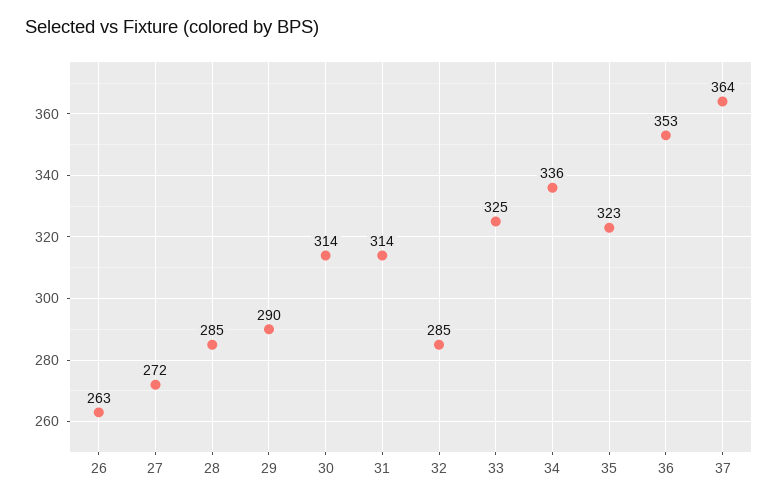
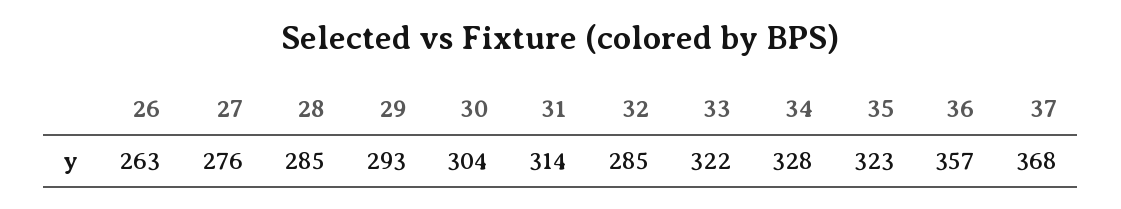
  {
    "26": 263,
-   "27": 272,
+   "27": 276,
    "28": 285,
-   "29": 290,
+   "29": 293,
-   "30": 314,
+   "30": 304,
    "31": 314,
    "32": 285,
-   "33": 325,
+   "33": 322,
-   "34": 336,
+   "34": 328,
    "35": 323,
-   "36": 353,
+   "36": 357,
-   "37": 364
+   "37": 368
  }

